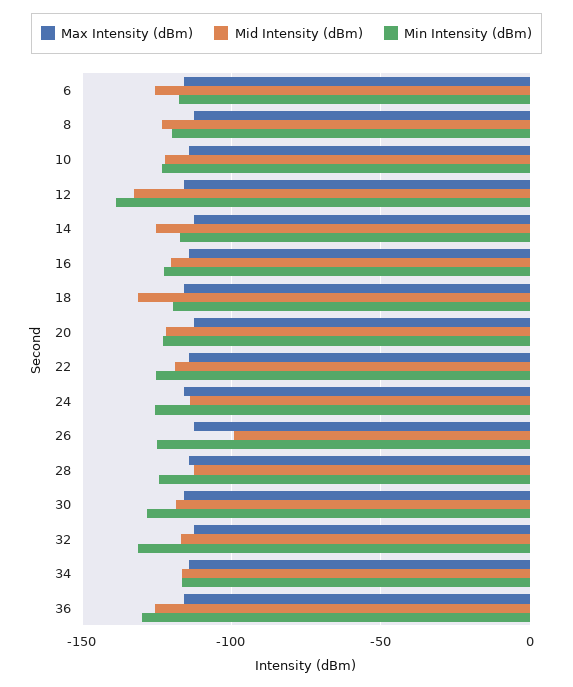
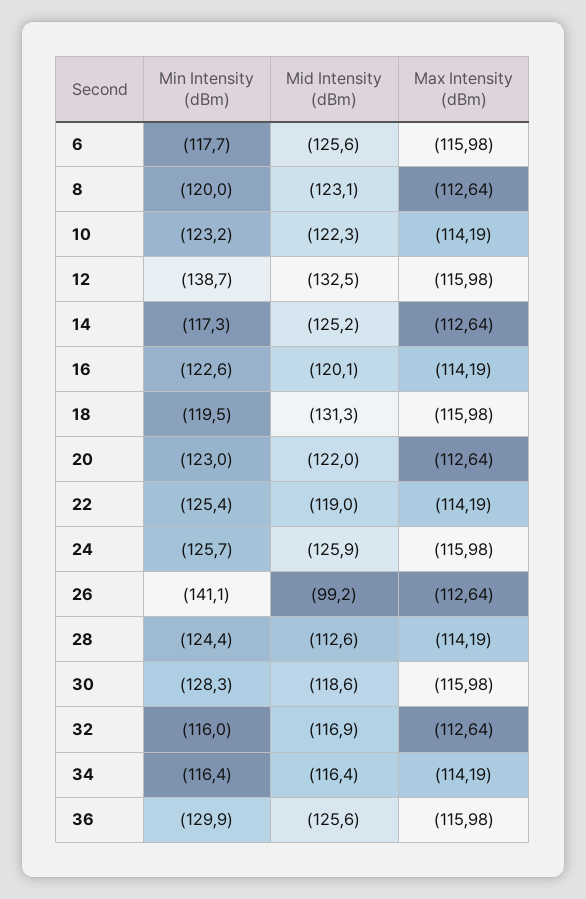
  {
    "Max Intensity (dBm)": {
      "6": -115.98,
      "8": -112.64,
      "10": -114.19,
      "12": -115.98,
      "14": -112.64,
      "16": -114.19,
      "18": -115.98,
      "20": -112.64,
      "22": -114.19,
      "24": -115.98,
      "26": -112.64,
      "28": -114.19,
      "30": -115.98,
      "32": -112.64,
      "34": -114.19,
      "36": -115.98
    },
    "Mid Intensity (dBm)": {
      "6": -125.6,
      "8": -123.1,
      "10": -122.3,
      "12": -132.5,
      "14": -125.2,
      "16": -120.1,
      "18": -131.3,
      "20": -122,
      "22": -119,
-     "24": -115,
+     "24": -125.9,
      "26": -99.2,
      "28": -112.6,
      "30": -118.6,
      "32": -116.9,
      "34": -116.4,
      "36": -125.6
    },
    "Min Intensity (dBm)": {
      "6": -117.7,
      "8": -120,
      "10": -123.2,
      "12": -138.7,
      "14": -117.3,
      "16": -122.6,
      "18": -119.5,
      "20": -123,
      "22": -125.4,
      "24": -125.7,
-     "26": -125,
+     "26": -141.1,
      "28": -124.4,
      "30": -128.3,
-     "32": -130,
+     "32": -116,
      "34": -116.4,
      "36": -129.9
    }
  }

